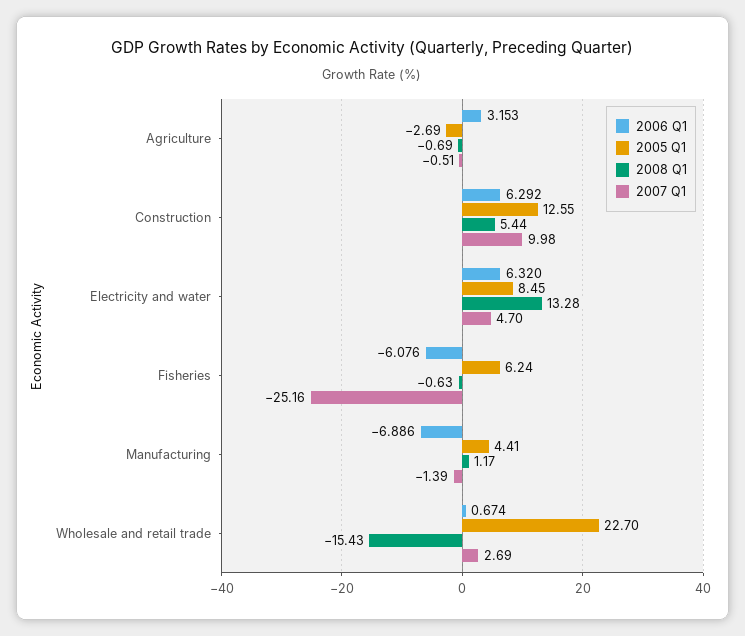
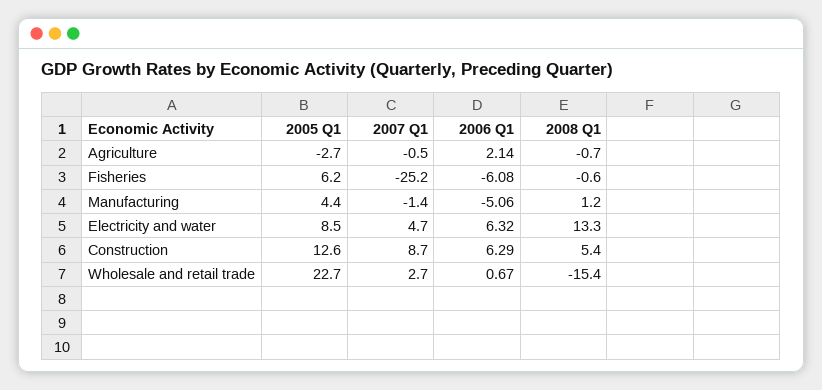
  {
    "2006 Q1": {
-     "Agriculture": 3.153,
+     "Agriculture": 2.14,
      "Construction": 6.292,
      "Electricity and water": 6.32,
      "Fisheries": -6.076,
-     "Manufacturing": -6.886,
+     "Manufacturing": -5.06,
      "Wholesale and retail trade": 0.674
    },
    "2005 Q1": {
      "Agriculture": -2.69,
      "Construction": 12.55,
      "Electricity and water": 8.45,
      "Fisheries": 6.24,
      "Manufacturing": 4.41,
      "Wholesale and retail trade": 22.7
    },
    "2008 Q1": {
      "Agriculture": -0.69,
      "Construction": 5.44,
      "Electricity and water": 13.28,
      "Fisheries": -0.63,
      "Manufacturing": 1.17,
      "Wholesale and retail trade": -15.43
    },
    "2007 Q1": {
      "Agriculture": -0.51,
-     "Construction": 9.98,
+     "Construction": 8.7,
      "Electricity and water": 4.7,
      "Fisheries": -25.16,
      "Manufacturing": -1.39,
      "Wholesale and retail trade": 2.69
    }
  }

